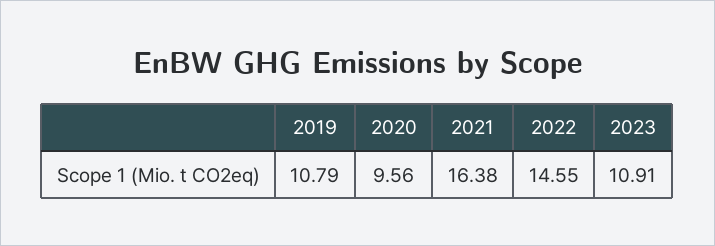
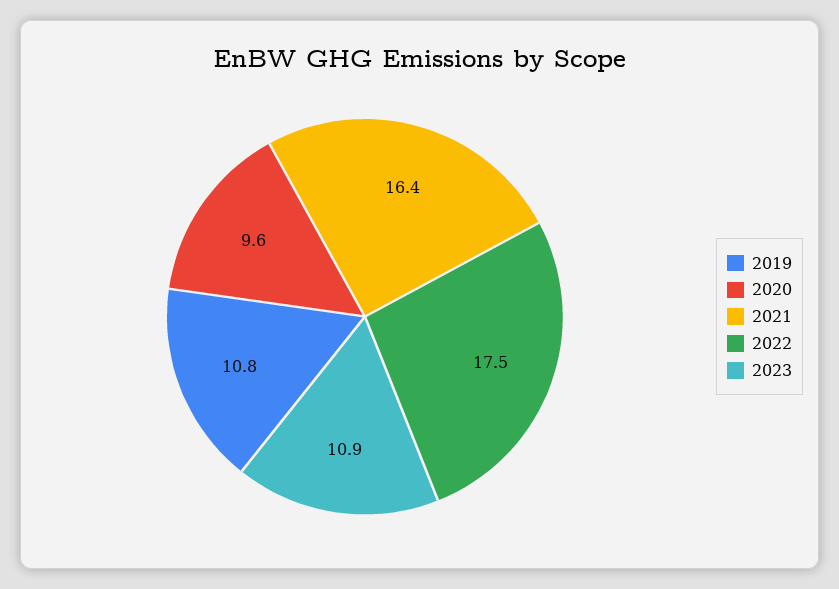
  {
    "2019": 10.79,
    "2020": 9.56,
    "2021": 16.38,
-   "2022": 14.55,
+   "2022": 17.5,
    "2023": 10.91
  }

